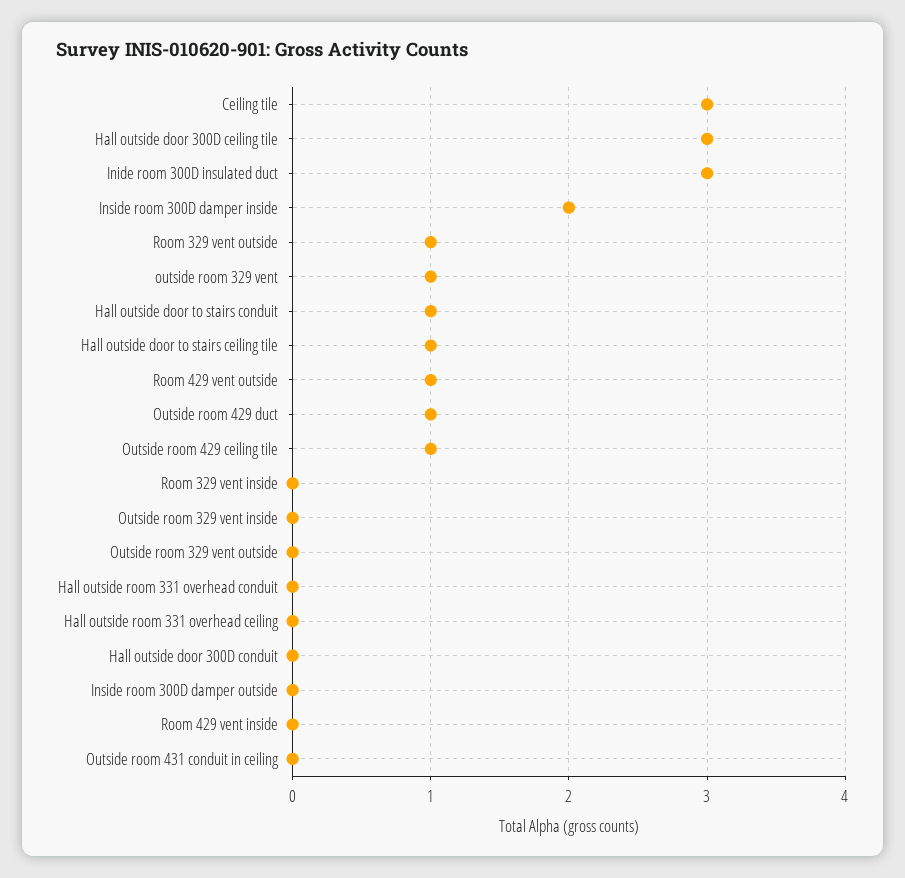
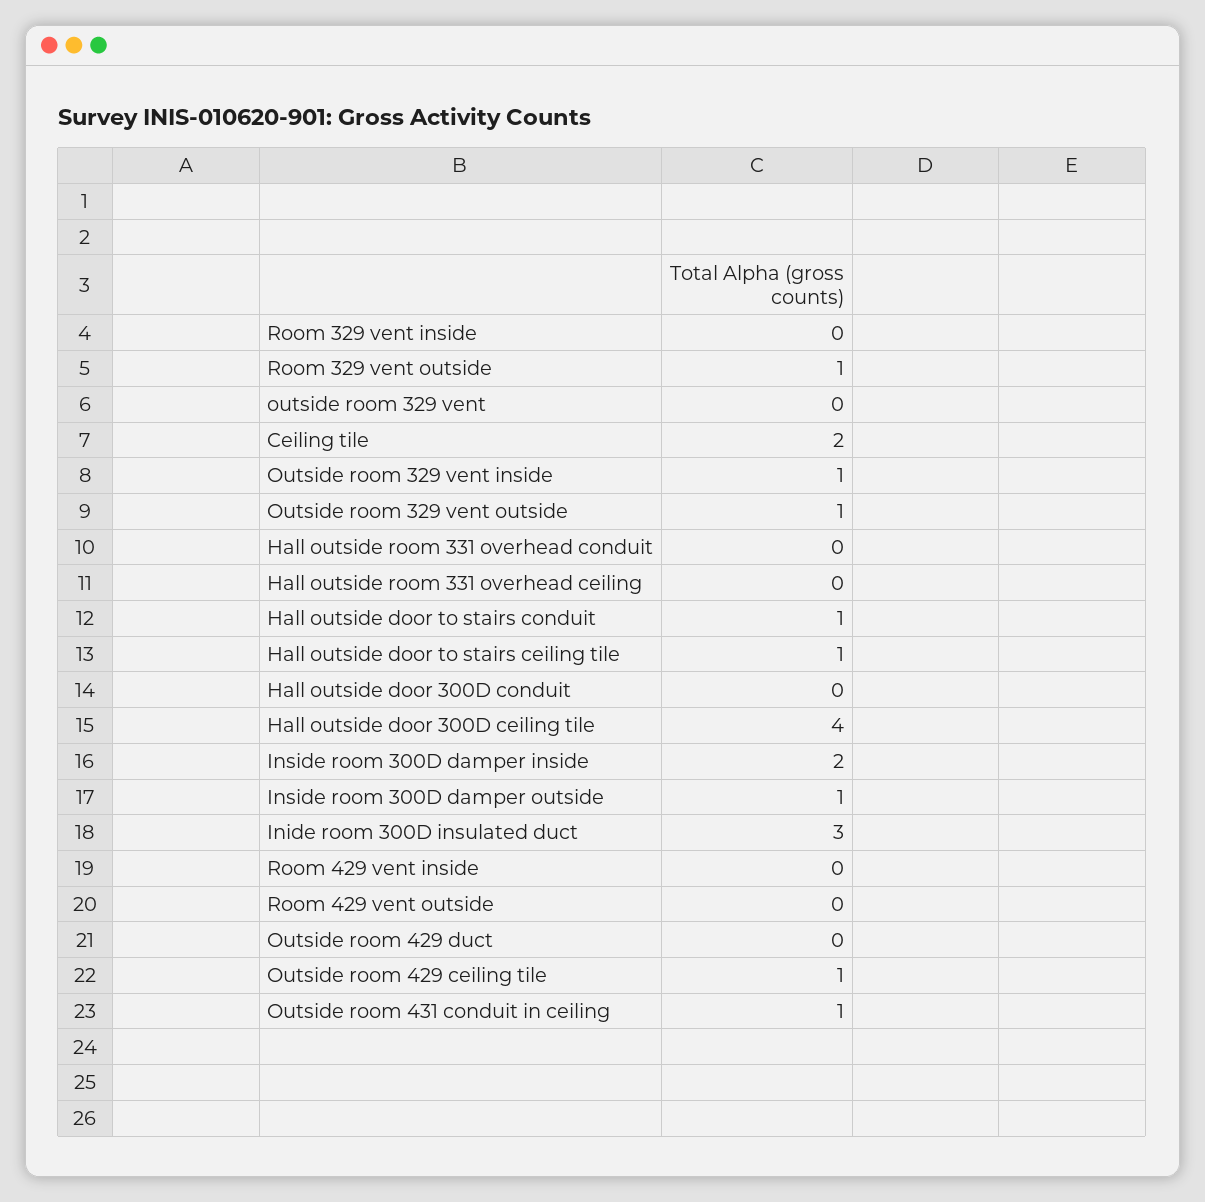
  {
-   "Ceiling tile": 3,
+   "Ceiling tile": 2,
-   "Hall outside door 300D ceiling tile": 3,
+   "Hall outside door 300D ceiling tile": 4,
    "Inide room 300D insulated duct": 3,
    "Inside room 300D damper inside": 2,
    "Room 329 vent outside": 1,
-   "outside room 329 vent": 1,
+   "outside room 329 vent": 0,
    "Hall outside door to stairs conduit": 1,
    "Hall outside door to stairs ceiling tile": 1,
-   "Room 429 vent outside": 1,
+   "Room 429 vent outside": 0,
-   "Outside room 429 duct": 1,
+   "Outside room 429 duct": 0,
    "Outside room 429 ceiling tile": 1,
    "Room 329 vent inside": 0,
-   "Outside room 329 vent inside": 0,
+   "Outside room 329 vent inside": 1,
-   "Outside room 329 vent outside": 0,
+   "Outside room 329 vent outside": 1,
    "Hall outside room 331 overhead conduit": 0,
    "Hall outside room 331 overhead ceiling": 0,
    "Hall outside door 300D conduit": 0,
-   "Inside room 300D damper outside": 0,
+   "Inside room 300D damper outside": 1,
    "Room 429 vent inside": 0,
-   "Outside room 431 conduit in ceiling": 0
+   "Outside room 431 conduit in ceiling": 1
  }

